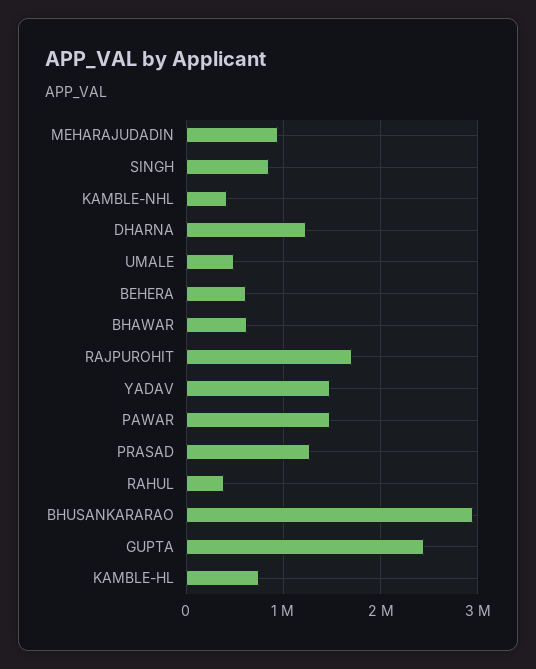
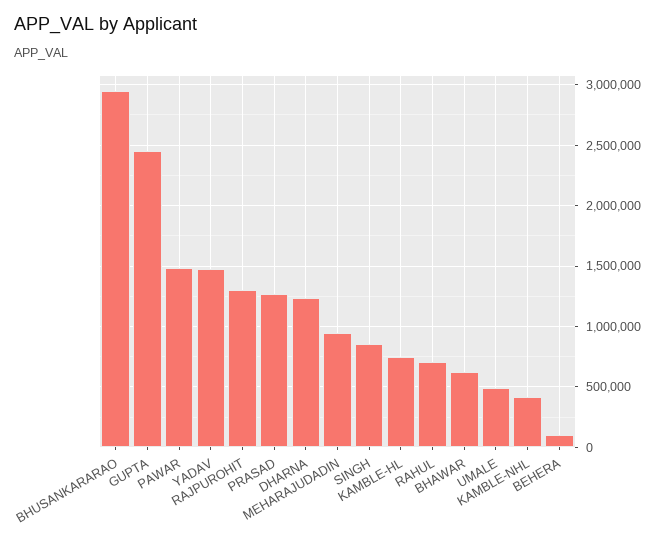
  {
    "MEHARAJUDADIN": 950000,
    "SINGH": 850000,
    "KAMBLE-NHL": 400000,
    "DHARNA": 1250000,
    "UMALE": 500000,
-   "BEHERA": 600000,
+   "BEHERA": 100000,
    "BHAWAR": 600000,
-   "RAJPUROHIT": 1700000,
+   "RAJPUROHIT": 1300000,
    "YADAV": 1500000,
    "PAWAR": 1500000,
    "PRASAD": 1250000,
-   "RAHUL": 400000,
+   "RAHUL": 700000,
    "BHUSANKARARAO": 2950000,
    "GUPTA": 2450000,
    "KAMBLE-HL": 750000
  }

